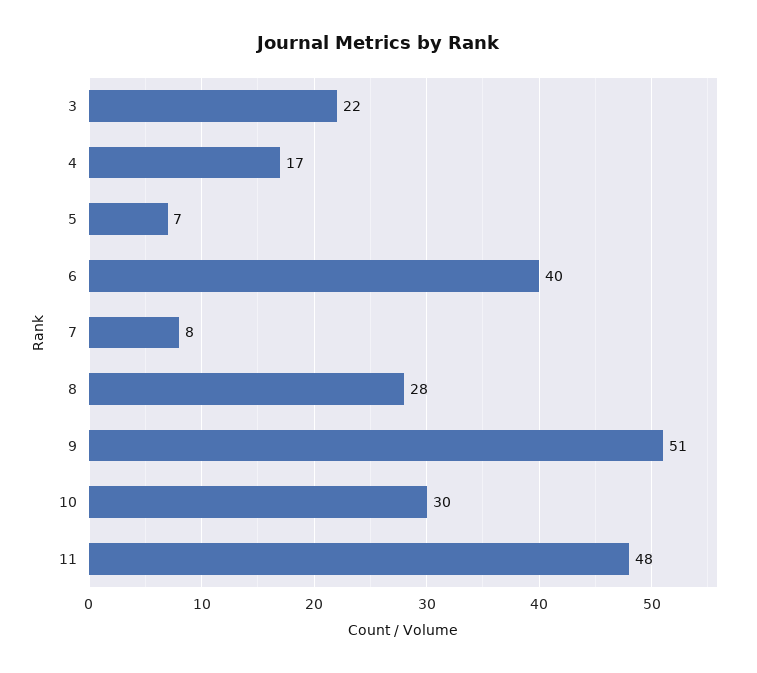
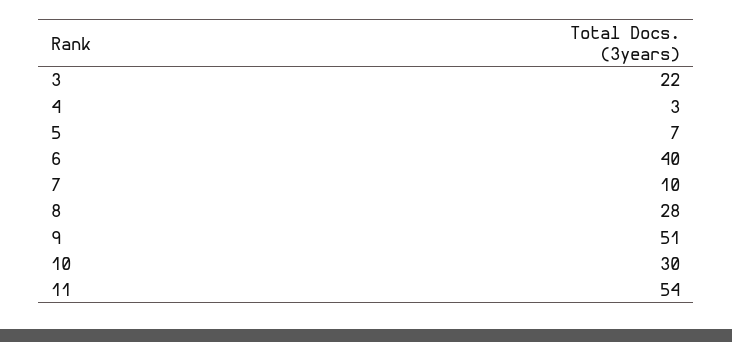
  {
    "3": 22,
-   "4": 17,
+   "4": 3,
    "5": 7,
    "6": 40,
-   "7": 8,
+   "7": 10,
    "8": 28,
    "9": 51,
    "10": 30,
-   "11": 48
+   "11": 54
  }

